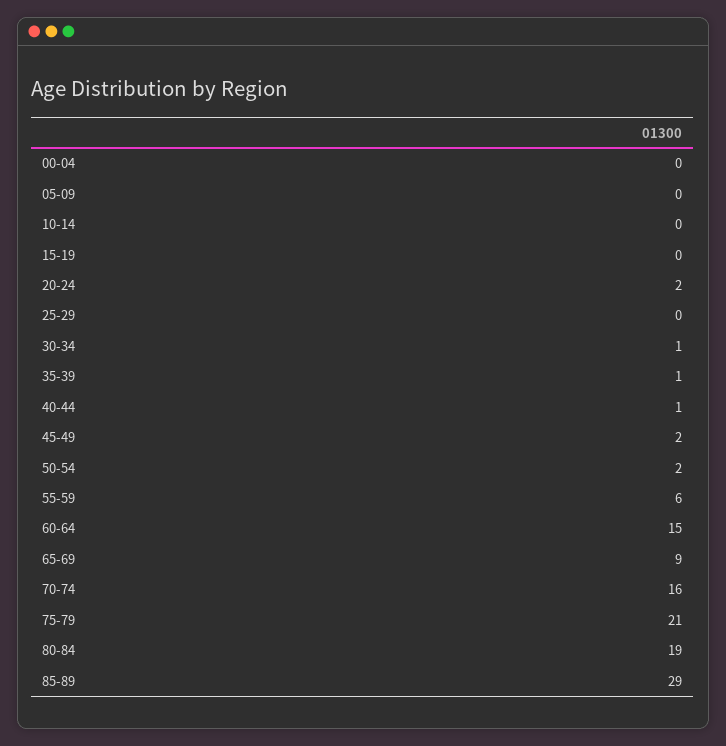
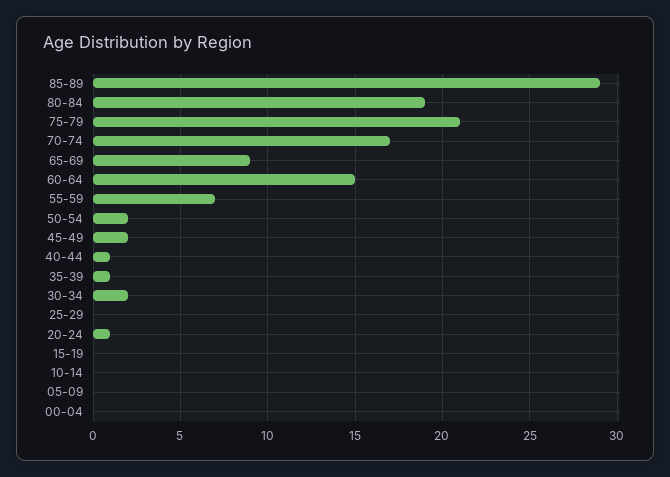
  {
    "00-04": 0,
    "05-09": 0,
    "10-14": 0,
    "15-19": 0,
-   "20-24": 2,
+   "20-24": 1,
    "25-29": 0,
-   "30-34": 1,
+   "30-34": 2,
    "35-39": 1,
    "40-44": 1,
    "45-49": 2,
    "50-54": 2,
-   "55-59": 6,
+   "55-59": 7,
    "60-64": 15,
    "65-69": 9,
-   "70-74": 16,
+   "70-74": 17,
    "75-79": 21,
    "80-84": 19,
    "85-89": 29
  }

